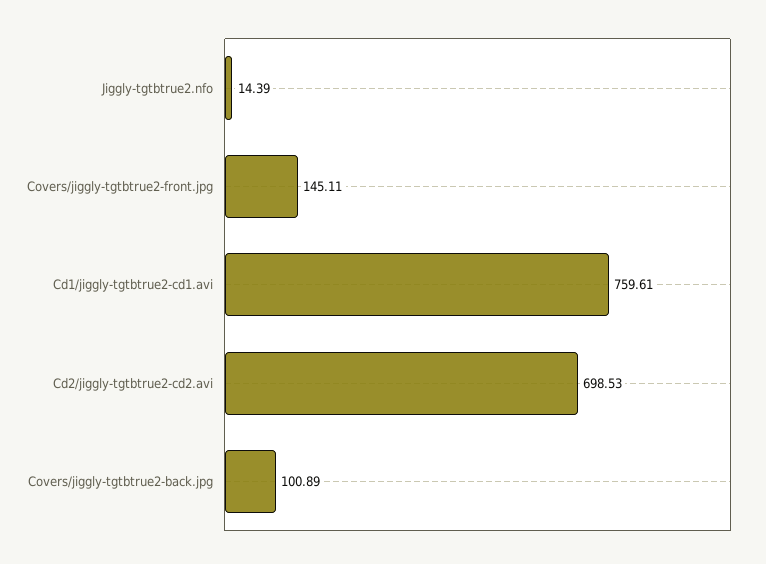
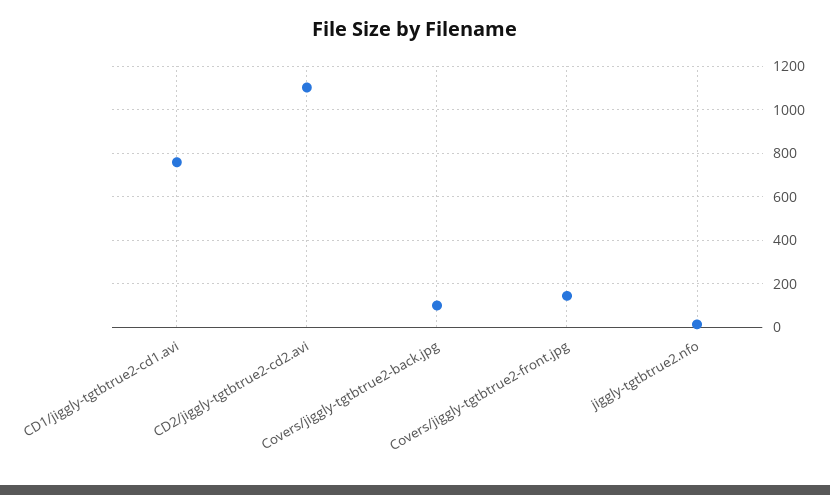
  {
    "Jiggly-tgtbtrue2.nfo": 14.39,
    "Covers/jiggly-tgtbtrue2-front.jpg": 145.11,
    "Cd1/jiggly-tgtbtrue2-cd1.avi": 759.61,
-   "Cd2/jiggly-tgtbtrue2-cd2.avi": 698.53,
+   "Cd2/jiggly-tgtbtrue2-cd2.avi": 1100,
    "Covers/jiggly-tgtbtrue2-back.jpg": 100.89
  }

